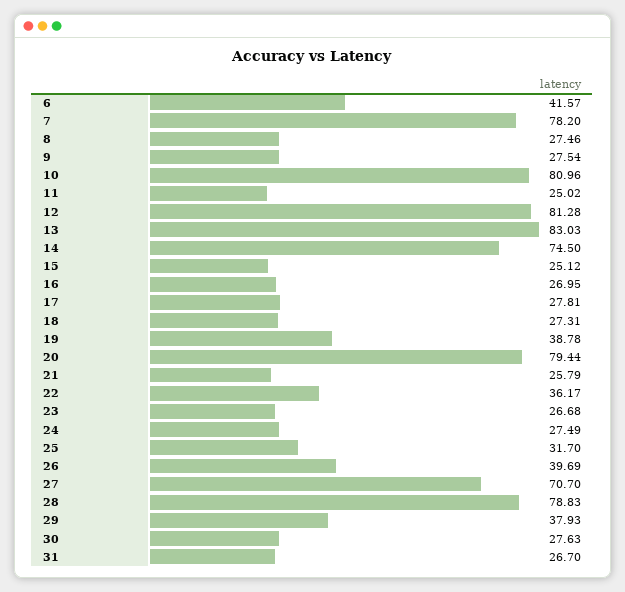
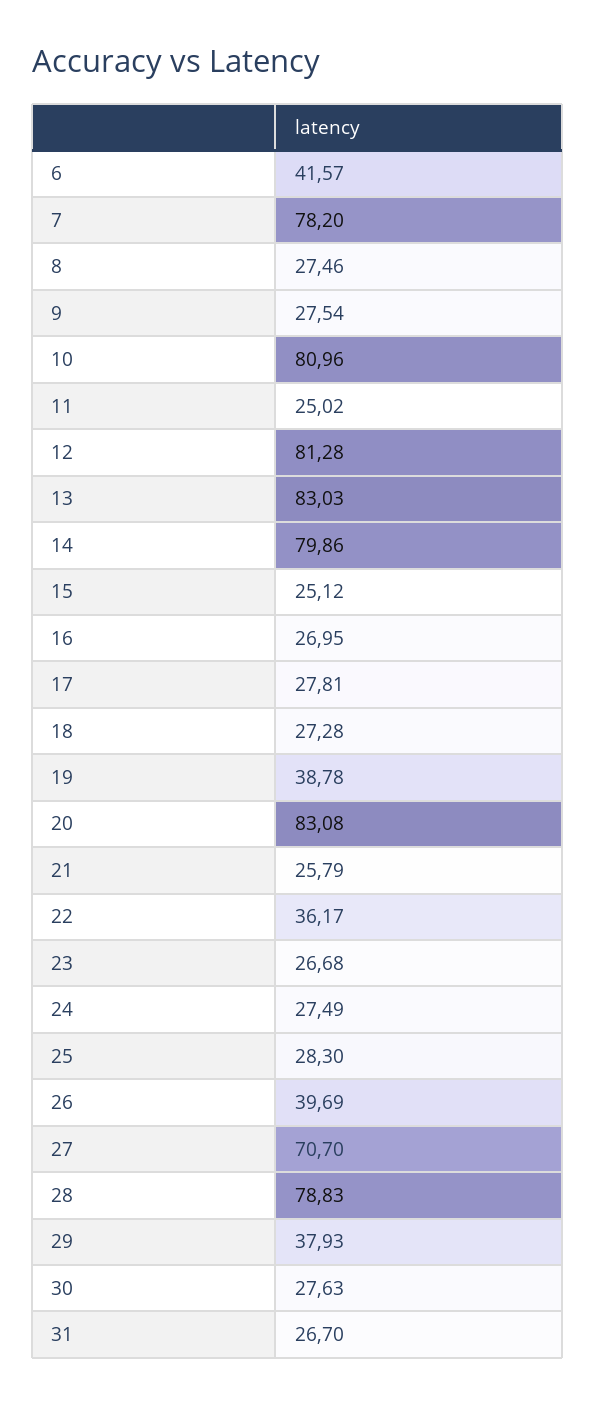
  {
    "6": 41.57,
    "7": 78.2,
    "8": 27.46,
    "9": 27.54,
    "10": 80.96,
    "11": 25.02,
    "12": 81.28,
    "13": 83.03,
-   "14": 74.5,
+   "14": 79.86,
    "15": 25.12,
    "16": 26.95,
    "17": 27.81,
-   "18": 27.31,
+   "18": 27.28,
    "19": 38.78,
-   "20": 79.44,
+   "20": 83.08,
    "21": 25.79,
    "22": 36.17,
    "23": 26.68,
    "24": 27.49,
-   "25": 31.7,
+   "25": 28.3,
    "26": 39.69,
    "27": 70.7,
    "28": 78.83,
    "29": 37.93,
    "30": 27.63,
    "31": 26.7
  }

